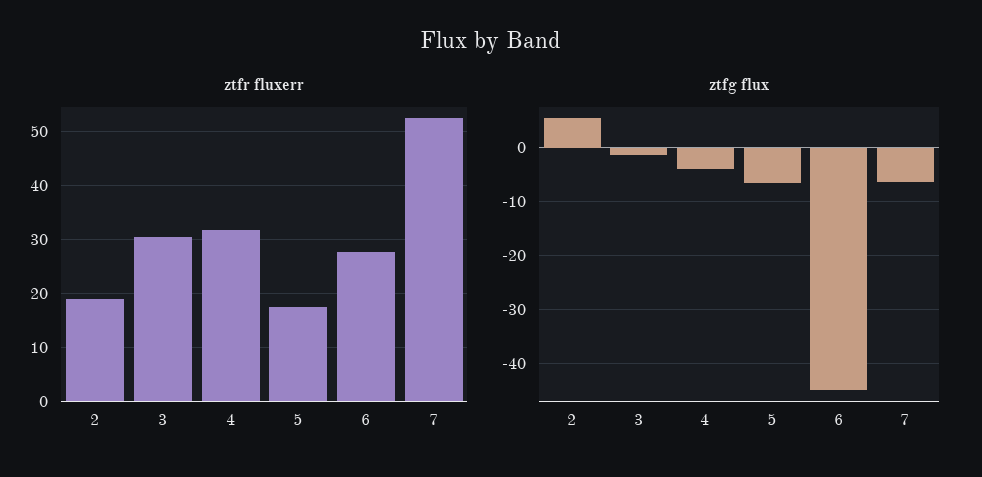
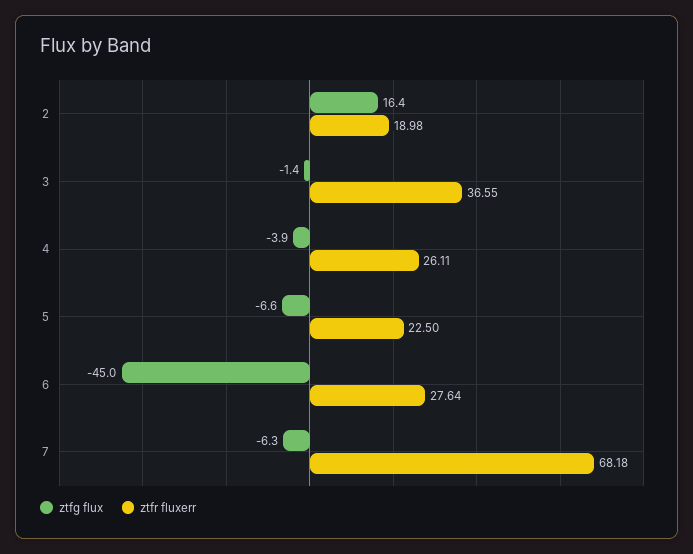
  {
    "ztfr fluxerr": {
      "2": 18.98,
-     "3": 30,
+     "3": 36.55,
-     "4": 32,
+     "4": 26.11,
-     "5": 18,
+     "5": 22.5,
      "6": 27.64,
-     "7": 52
+     "7": 68.18
    },
    "ztfg flux": {
-     "2": 6,
+     "2": 16.4,
      "3": -1.4,
      "4": -3.9,
      "5": -6.6,
      "6": -45,
      "7": -6.3
    }
  }

